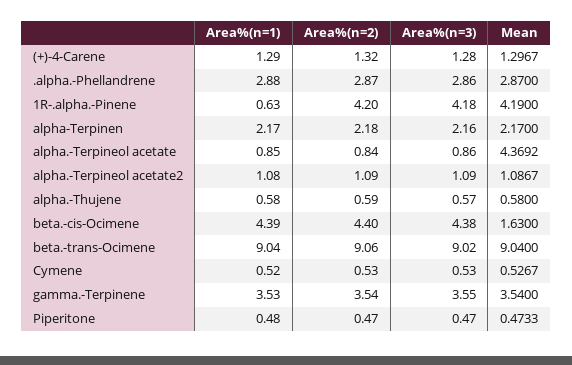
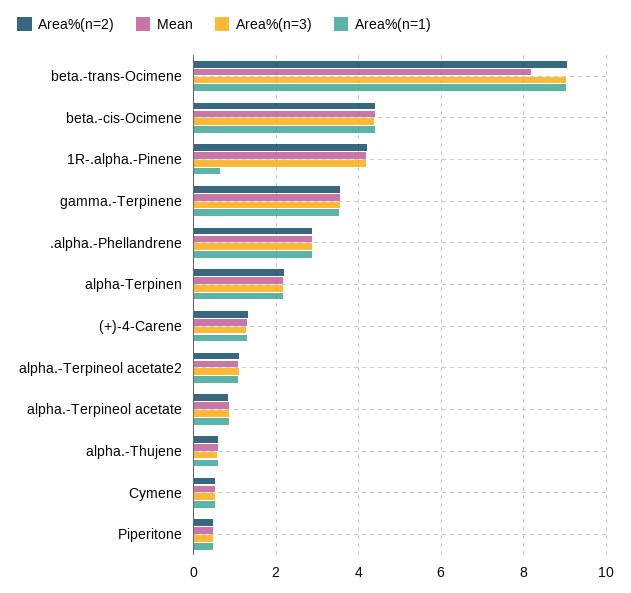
  {
    "Area%(n=1)": {
      "(+)-4-Carene": 1.29,
      ".alpha.-Phellandrene": 2.88,
      "1R-.alpha.-Pinene": 0.63,
      "alpha-Terpinen": 2.17,
      "alpha.-Terpineol acetate": 0.85,
      "alpha.-Terpineol acetate2": 1.08,
      "alpha.-Thujene": 0.58,
      "beta.-cis-Ocimene": 4.39,
      "beta.-trans-Ocimene": 9.04,
      "Cymene": 0.52,
      "gamma.-Terpinene": 3.53,
      "Piperitone": 0.48
    },
    "Area%(n=2)": {
      "(+)-4-Carene": 1.32,
      ".alpha.-Phellandrene": 2.87,
      "1R-.alpha.-Pinene": 4.2,
      "alpha-Terpinen": 2.18,
      "alpha.-Terpineol acetate": 0.84,
      "alpha.-Terpineol acetate2": 1.09,
      "alpha.-Thujene": 0.59,
      "beta.-cis-Ocimene": 4.4,
      "beta.-trans-Ocimene": 9.06,
      "Cymene": 0.53,
      "gamma.-Terpinene": 3.54,
      "Piperitone": 0.47
    },
    "Area%(n=3)": {
      "(+)-4-Carene": 1.28,
      ".alpha.-Phellandrene": 2.86,
      "1R-.alpha.-Pinene": 4.18,
      "alpha-Terpinen": 2.16,
      "alpha.-Terpineol acetate": 0.86,
      "alpha.-Terpineol acetate2": 1.09,
      "alpha.-Thujene": 0.57,
      "beta.-cis-Ocimene": 4.38,
      "beta.-trans-Ocimene": 9.02,
      "Cymene": 0.53,
      "gamma.-Terpinene": 3.55,
      "Piperitone": 0.47
    },
    "Mean": {
      "(+)-4-Carene": 1.2967,
      ".alpha.-Phellandrene": 2.87,
      "1R-.alpha.-Pinene": 4.19,
      "alpha-Terpinen": 2.17,
-     "alpha.-Terpineol acetate": 4.3692,
+     "alpha.-Terpineol acetate": 0.8,
      "alpha.-Terpineol acetate2": 1.0867,
      "alpha.-Thujene": 0.58,
-     "beta.-cis-Ocimene": 1.63,
+     "beta.-cis-Ocimene": 4.4,
-     "beta.-trans-Ocimene": 9.04,
+     "beta.-trans-Ocimene": 8.2,
      "Cymene": 0.5267,
      "gamma.-Terpinene": 3.54,
      "Piperitone": 0.4733
    }
  }

